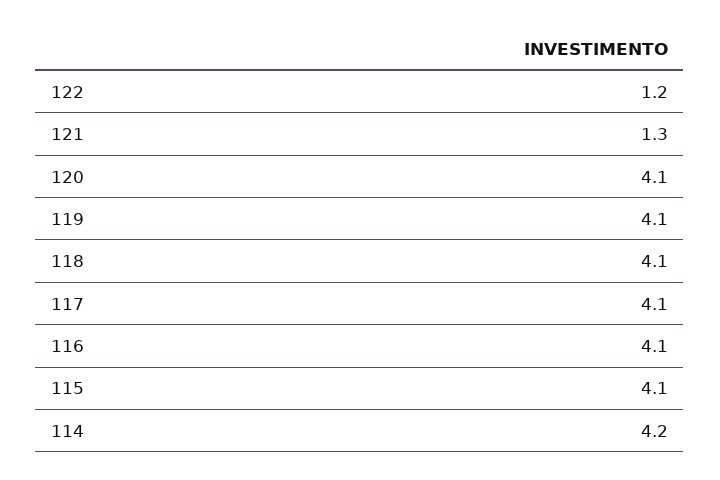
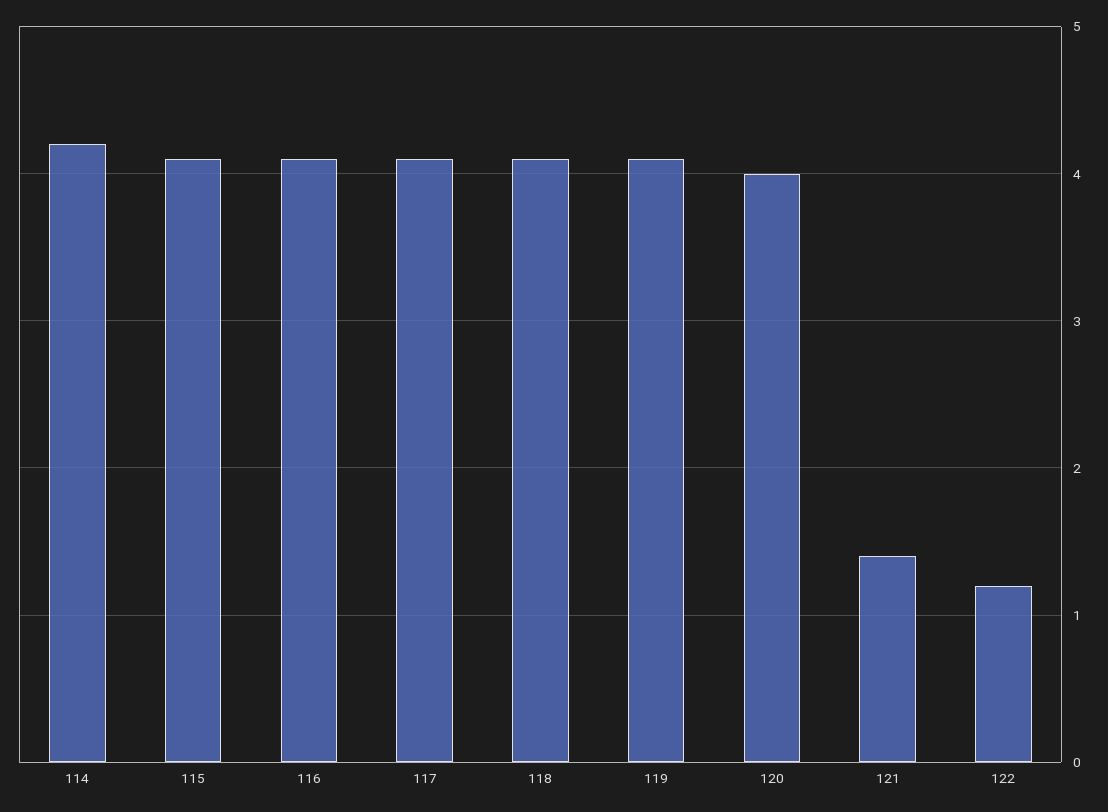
  {
    "122": 1.2,
-   "121": 1.3,
+   "121": 1.4,
-   "120": 4.1,
+   "120": 4,
    "119": 4.1,
    "118": 4.1,
    "117": 4.1,
    "116": 4.1,
    "115": 4.1,
    "114": 4.2
  }

